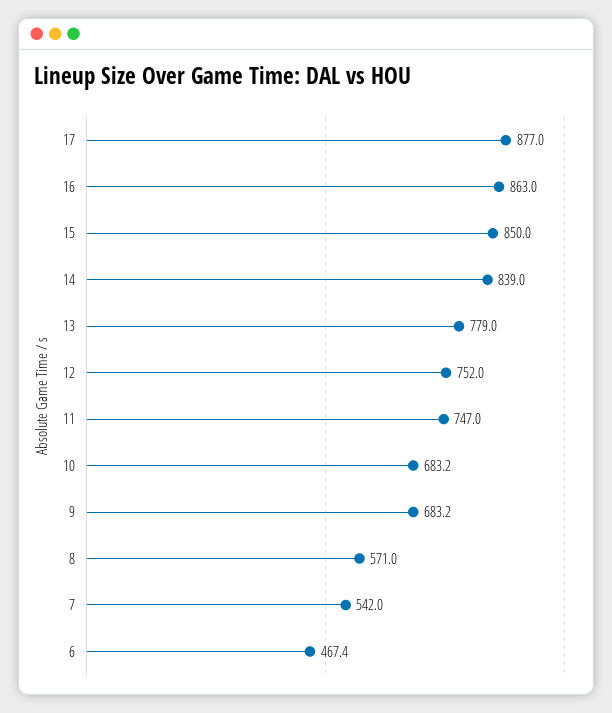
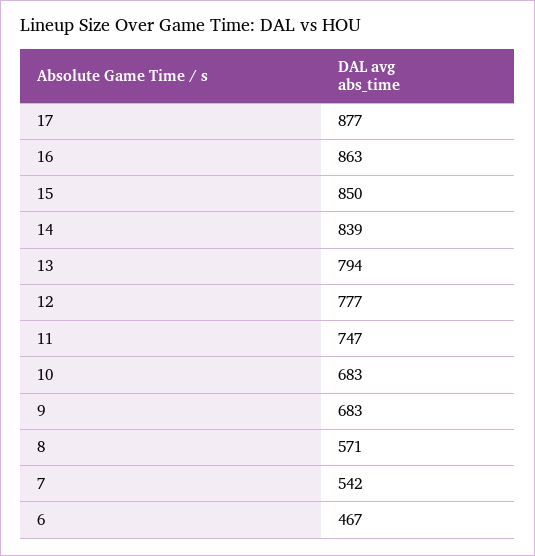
  {
    "17": 877,
    "16": 863,
    "15": 850,
    "14": 839,
-   "13": 779,
+   "13": 794,
-   "12": 752,
+   "12": 777,
    "11": 747,
    "10": 683.2,
    "9": 683.2,
    "8": 571,
    "7": 542,
    "6": 467.4
  }

